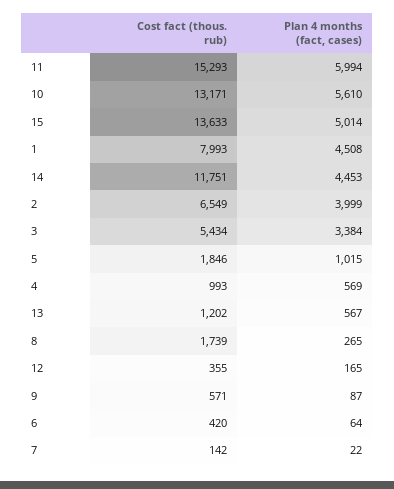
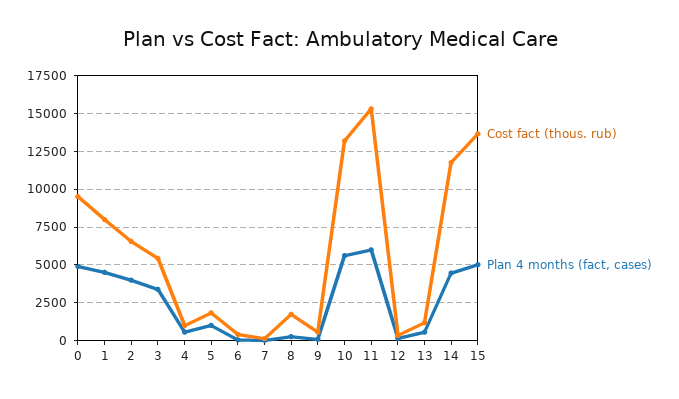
  {
    "Cost fact (thous. rub)": {
      "11": 15293,
      "10": 13171,
      "15": 13633,
      "1": 7993,
      "14": 11751,
      "2": 6549,
      "3": 5434,
      "5": 1846,
      "4": 993,
      "13": 1202,
      "8": 1739,
      "12": 355,
      "9": 571,
      "6": 420,
-     "7": 142
+     "7": 142,
+     "0": 9500
    },
    "Plan 4 months (fact, cases)": {
      "11": 5994,
      "10": 5610,
      "15": 5014,
      "1": 4508,
      "14": 4453,
      "2": 3999,
      "3": 3384,
      "5": 1015,
      "4": 569,
      "13": 567,
      "8": 265,
      "12": 165,
      "9": 87,
      "6": 64,
-     "7": 22
+     "7": 22,
+     "0": 5000
    }
  }

